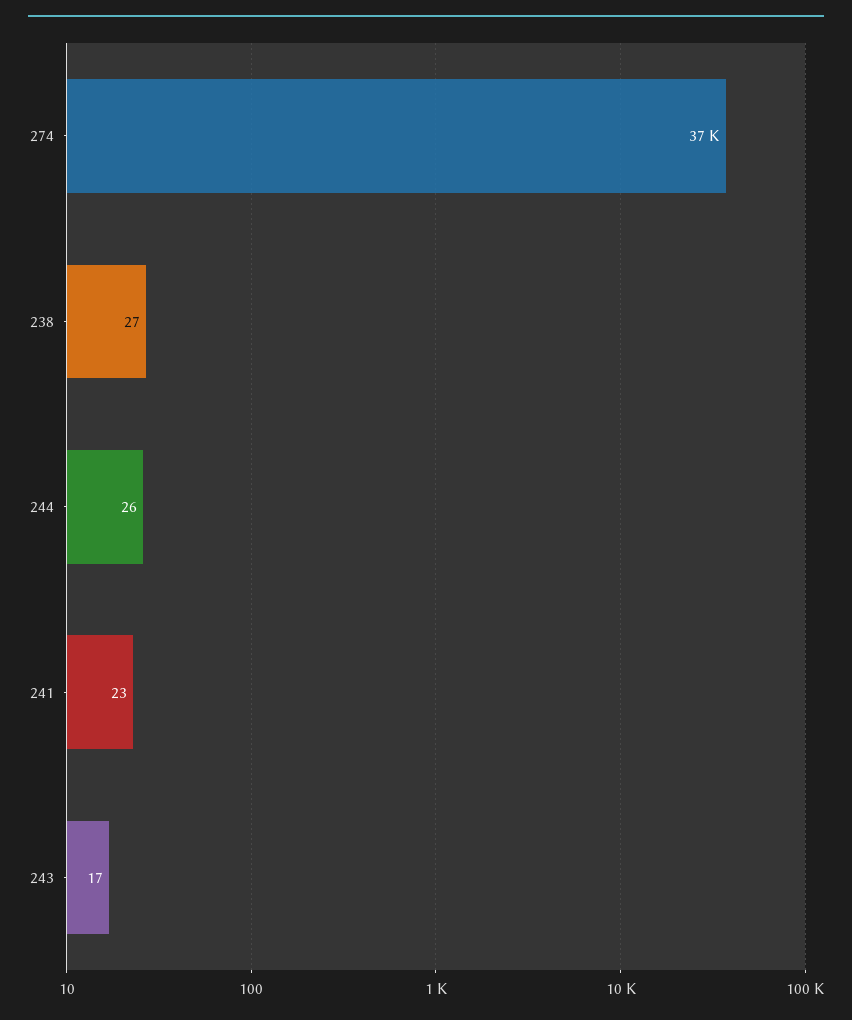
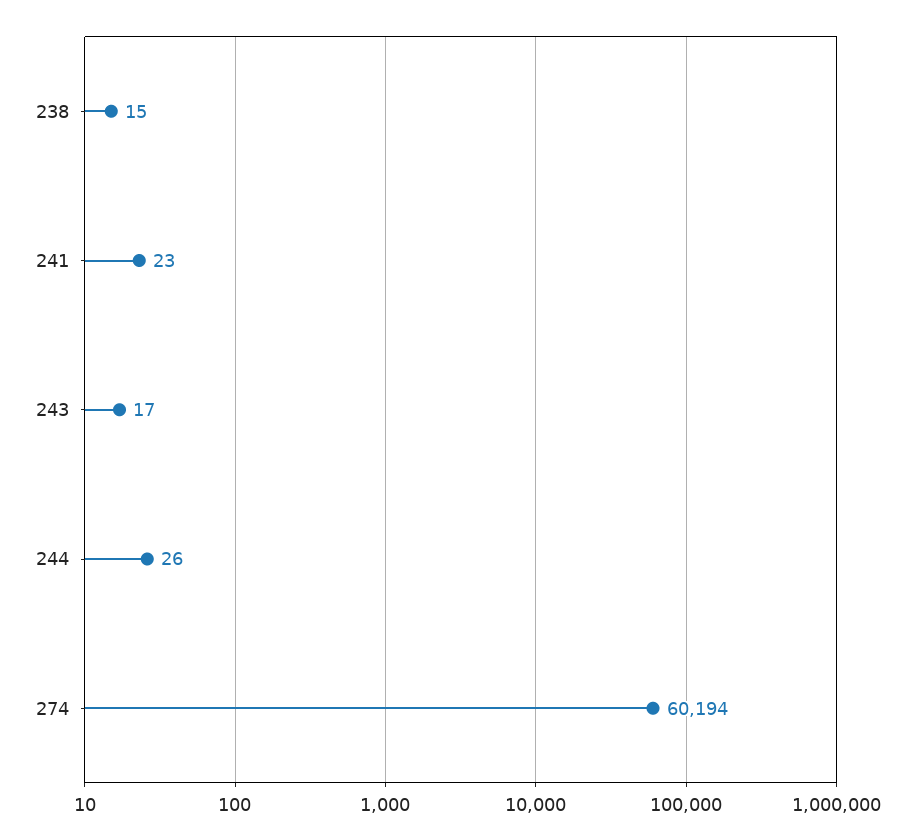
  {
-   "274": 37000,
+   "274": 60194,
-   "238": 27,
+   "238": 15,
    "244": 26,
    "241": 23,
    "243": 17
  }

